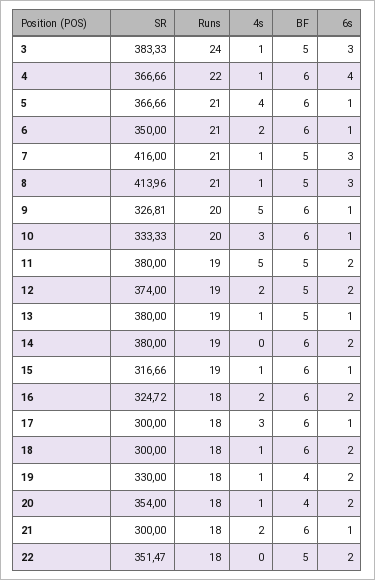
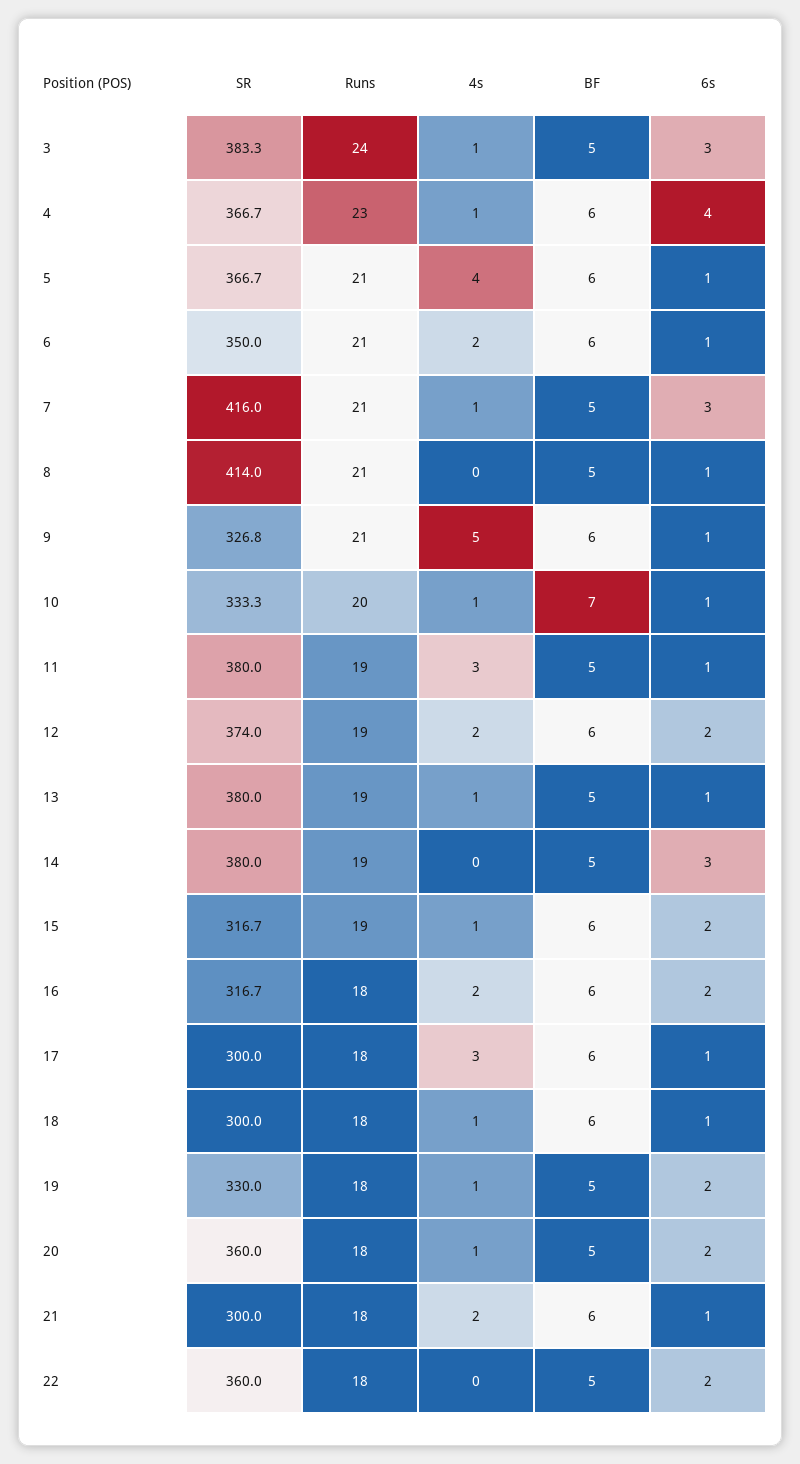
  {
    "SR": {
      "3": 383.33,
      "4": 366.66,
      "5": 366.66,
      "6": 350,
      "7": 416,
      "8": 413.96,
      "9": 326.81,
      "10": 333.33,
      "11": 380,
      "12": 374,
      "13": 380,
      "14": 380,
      "15": 316.66,
-     "16": 324.72,
+     "16": 316.7,
      "17": 300,
      "18": 300,
      "19": 330,
-     "20": 354,
+     "20": 360,
      "21": 300,
-     "22": 351.47
+     "22": 360
    },
    "Runs": {
      "3": 24,
-     "4": 22,
+     "4": 23,
      "5": 21,
      "6": 21,
      "7": 21,
      "8": 21,
-     "9": 20,
+     "9": 21,
      "10": 20,
      "11": 19,
      "12": 19,
      "13": 19,
      "14": 19,
      "15": 19,
      "16": 18,
      "17": 18,
      "18": 18,
      "19": 18,
      "20": 18,
      "21": 18,
      "22": 18
    },
    "4s": {
      "3": 1,
      "4": 1,
      "5": 4,
      "6": 2,
      "7": 1,
-     "8": 1,
+     "8": 0,
      "9": 5,
-     "10": 3,
+     "10": 1,
-     "11": 5,
+     "11": 3,
      "12": 2,
      "13": 1,
      "14": 0,
      "15": 1,
      "16": 2,
      "17": 3,
      "18": 1,
      "19": 1,
      "20": 1,
      "21": 2,
      "22": 0
    },
    "BF": {
      "3": 5,
      "4": 6,
      "5": 6,
      "6": 6,
      "7": 5,
      "8": 5,
      "9": 6,
-     "10": 6,
+     "10": 7,
      "11": 5,
-     "12": 5,
+     "12": 6,
      "13": 5,
-     "14": 6,
+     "14": 5,
      "15": 6,
      "16": 6,
      "17": 6,
      "18": 6,
-     "19": 4,
+     "19": 5,
-     "20": 4,
+     "20": 5,
      "21": 6,
      "22": 5
    },
    "6s": {
      "3": 3,
      "4": 4,
      "5": 1,
      "6": 1,
      "7": 3,
-     "8": 3,
+     "8": 1,
      "9": 1,
      "10": 1,
-     "11": 2,
+     "11": 1,
      "12": 2,
      "13": 1,
-     "14": 2,
+     "14": 3,
-     "15": 1,
+     "15": 2,
      "16": 2,
      "17": 1,
-     "18": 2,
+     "18": 1,
      "19": 2,
      "20": 2,
      "21": 1,
      "22": 2
    }
  }

